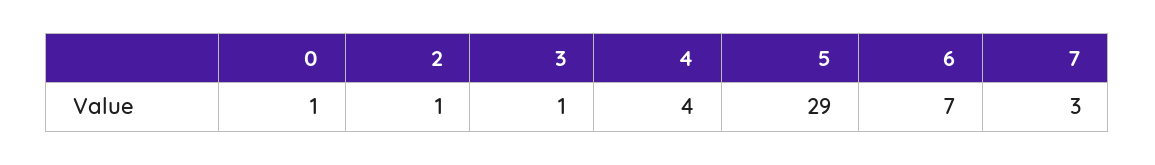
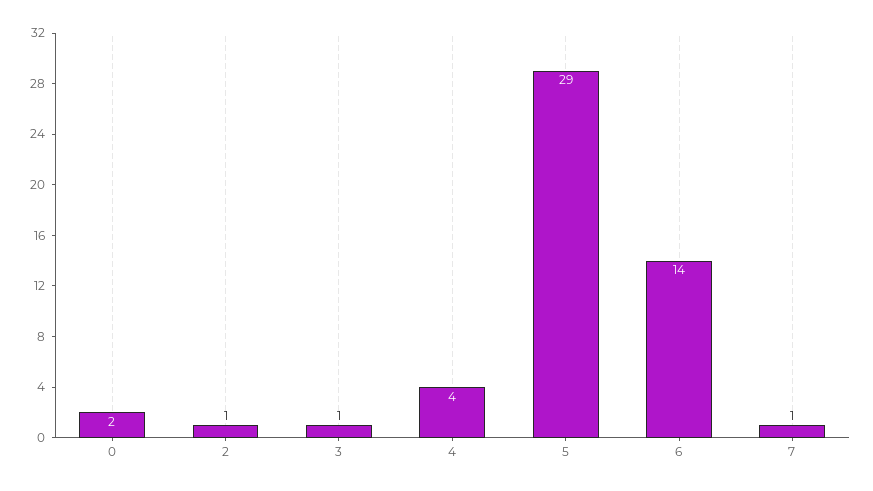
  {
-   "0": 1,
+   "0": 2,
    "2": 1,
    "3": 1,
    "4": 4,
    "5": 29,
-   "6": 7,
+   "6": 14,
-   "7": 3
+   "7": 1
  }

